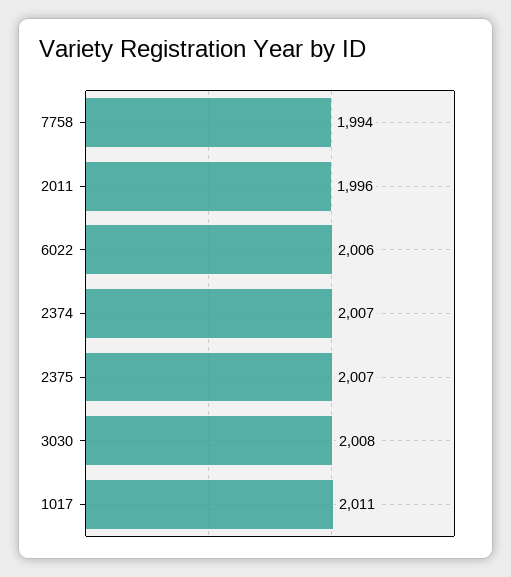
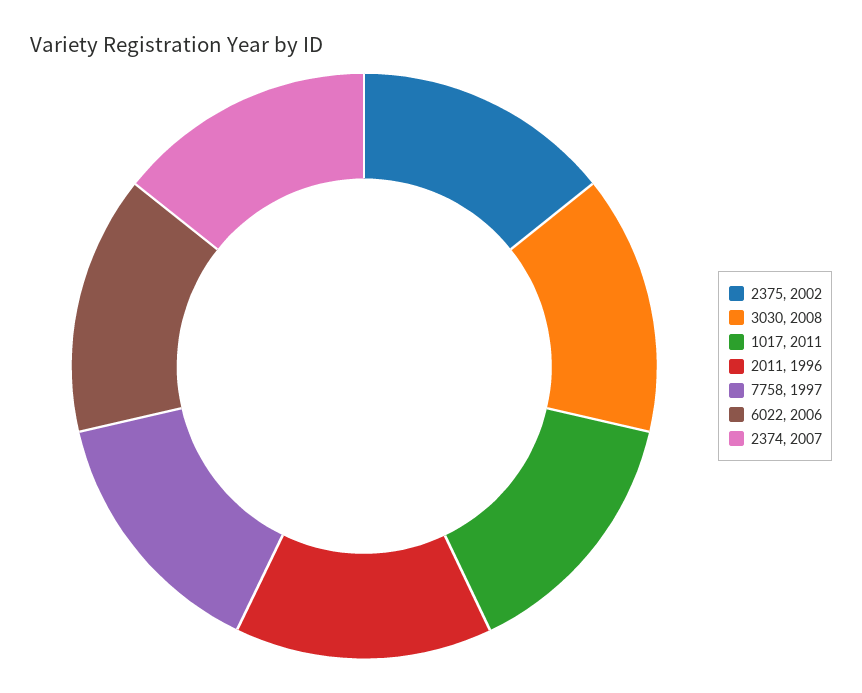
  {
-   "7758": 1994,
+   "7758": 1997,
    "2011": 1996,
    "6022": 2006,
    "2374": 2007,
-   "2375": 2007,
+   "2375": 2002,
    "3030": 2008,
    "1017": 2011
  }

